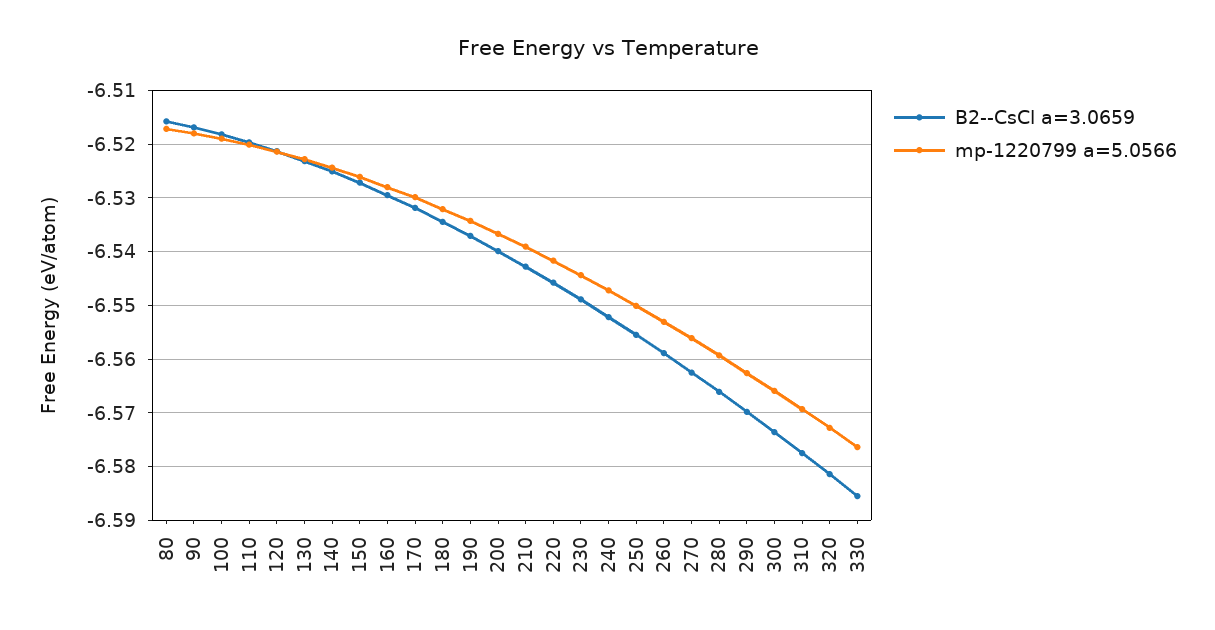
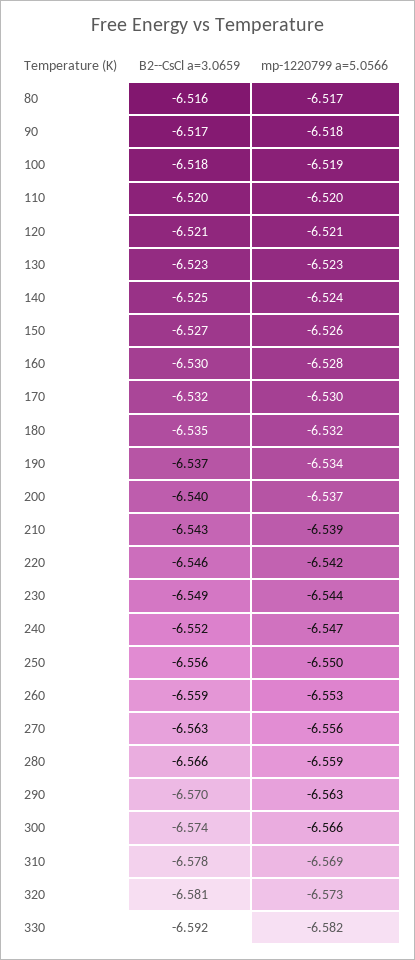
  {
    "B2--CsCl a=3.0659": {
      "80": -6.516,
      "90": -6.517,
      "100": -6.518,
      "110": -6.52,
      "120": -6.521,
      "130": -6.523,
      "140": -6.525,
      "150": -6.527,
      "160": -6.53,
      "170": -6.532,
      "180": -6.535,
      "190": -6.537,
      "200": -6.54,
      "210": -6.543,
      "220": -6.546,
      "230": -6.549,
      "240": -6.552,
      "250": -6.556,
      "260": -6.559,
      "270": -6.563,
      "280": -6.566,
      "290": -6.57,
      "300": -6.574,
      "310": -6.578,
      "320": -6.581,
-     "330": -6.586
+     "330": -6.592
    },
    "mp-1220799 a=5.0566": {
      "80": -6.517,
      "90": -6.518,
      "100": -6.519,
      "110": -6.52,
      "120": -6.521,
      "130": -6.523,
      "140": -6.524,
      "150": -6.526,
      "160": -6.528,
      "170": -6.53,
      "180": -6.532,
      "190": -6.534,
      "200": -6.537,
      "210": -6.539,
      "220": -6.542,
      "230": -6.544,
      "240": -6.547,
      "250": -6.55,
      "260": -6.553,
      "270": -6.556,
      "280": -6.559,
      "290": -6.563,
      "300": -6.566,
      "310": -6.569,
      "320": -6.573,
-     "330": -6.576
+     "330": -6.582
    }
  }

